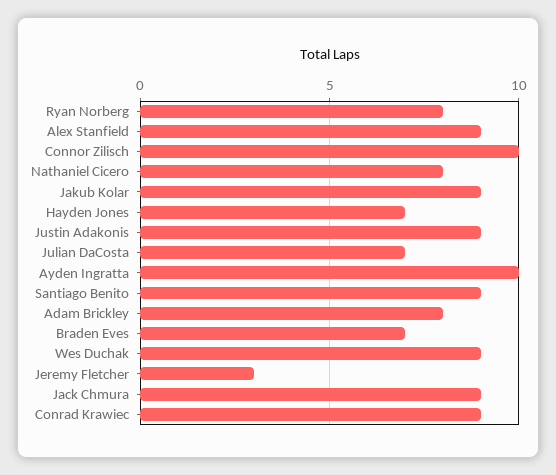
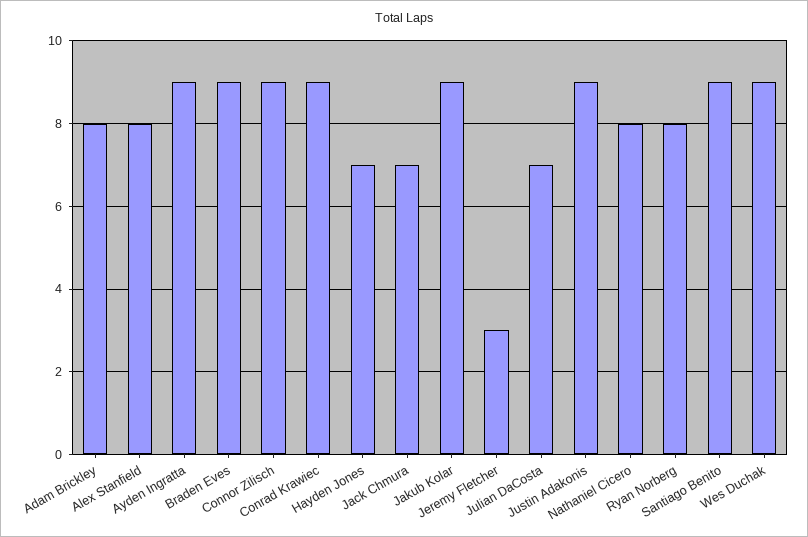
  {
    "Ryan Norberg": 8,
-   "Alex Stanfield": 9,
+   "Alex Stanfield": 8,
-   "Connor Zilisch": 10,
+   "Connor Zilisch": 9,
    "Nathaniel Cicero": 8,
    "Jakub Kolar": 9,
    "Hayden Jones": 7,
    "Justin Adakonis": 9,
    "Julian DaCosta": 7,
-   "Ayden Ingratta": 10,
+   "Ayden Ingratta": 9,
    "Santiago Benito": 9,
    "Adam Brickley": 8,
-   "Braden Eves": 7,
+   "Braden Eves": 9,
    "Wes Duchak": 9,
    "Jeremy Fletcher": 3,
-   "Jack Chmura": 9,
+   "Jack Chmura": 7,
    "Conrad Krawiec": 9
  }

